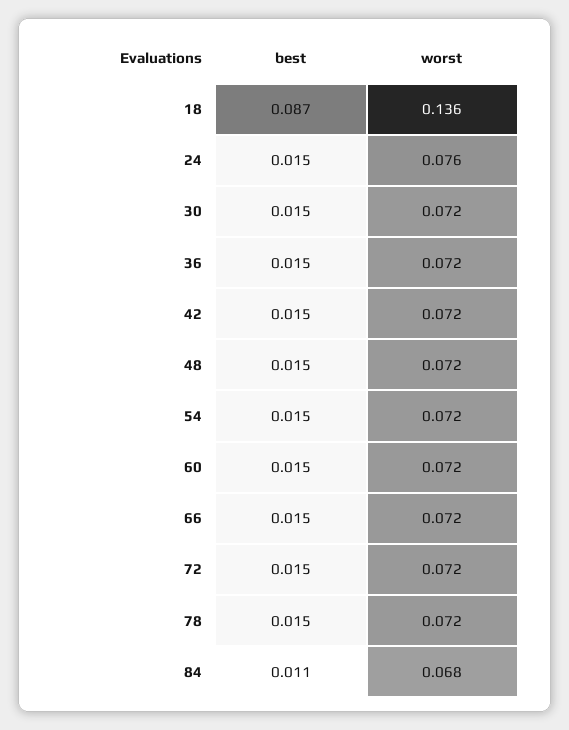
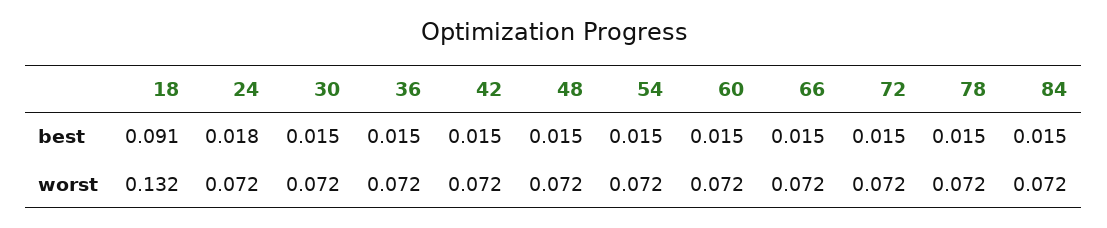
  {
    "best": {
-     "18": 0.087,
+     "18": 0.091,
-     "24": 0.015,
+     "24": 0.018,
      "30": 0.015,
      "36": 0.015,
      "42": 0.015,
      "48": 0.015,
      "54": 0.015,
      "60": 0.015,
      "66": 0.015,
      "72": 0.015,
      "78": 0.015,
-     "84": 0.011
+     "84": 0.015
    },
    "worst": {
-     "18": 0.136,
+     "18": 0.132,
-     "24": 0.076,
+     "24": 0.072,
      "30": 0.072,
      "36": 0.072,
      "42": 0.072,
      "48": 0.072,
      "54": 0.072,
      "60": 0.072,
      "66": 0.072,
      "72": 0.072,
      "78": 0.072,
-     "84": 0.068
+     "84": 0.072
    }
  }

